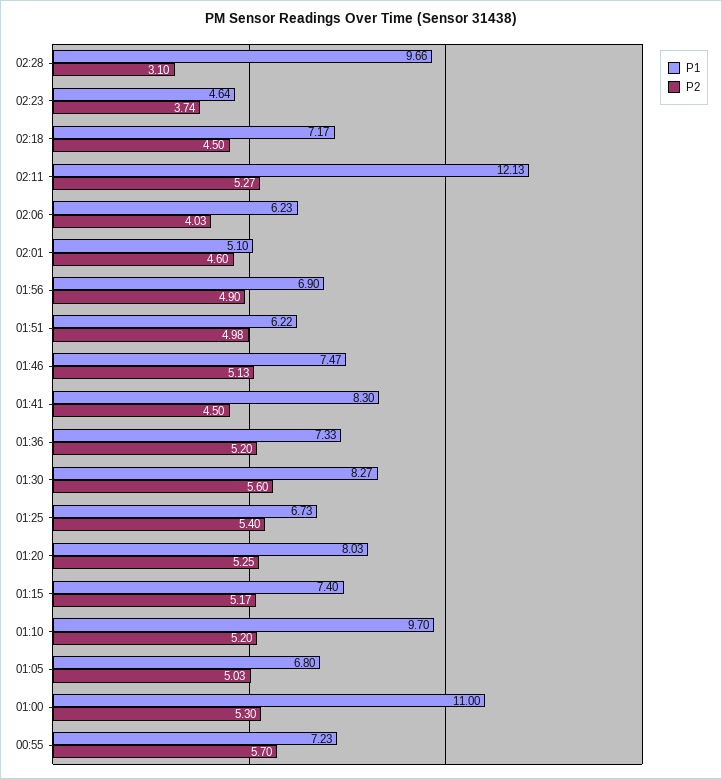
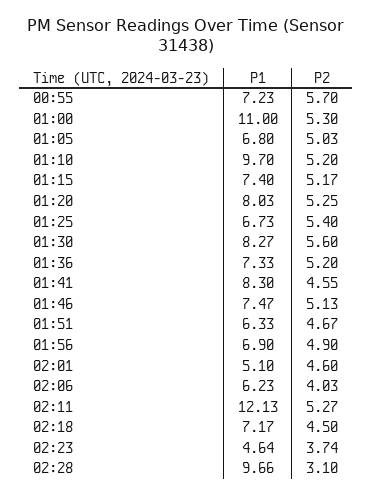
  {
    "P1": {
      "02:28": 9.66,
      "02:23": 4.64,
      "02:18": 7.17,
      "02:11": 12.13,
      "02:06": 6.23,
      "02:01": 5.1,
      "01:56": 6.9,
-     "01:51": 6.22,
+     "01:51": 6.33,
      "01:46": 7.47,
      "01:41": 8.3,
      "01:36": 7.33,
      "01:30": 8.27,
      "01:25": 6.73,
      "01:20": 8.03,
      "01:15": 7.4,
      "01:10": 9.7,
      "01:05": 6.8,
      "01:00": 11,
      "00:55": 7.23
    },
    "P2": {
      "02:28": 3.1,
      "02:23": 3.74,
      "02:18": 4.5,
      "02:11": 5.27,
      "02:06": 4.03,
      "02:01": 4.6,
      "01:56": 4.9,
-     "01:51": 4.98,
+     "01:51": 4.67,
      "01:46": 5.13,
-     "01:41": 4.5,
+     "01:41": 4.55,
      "01:36": 5.2,
      "01:30": 5.6,
      "01:25": 5.4,
      "01:20": 5.25,
      "01:15": 5.17,
      "01:10": 5.2,
      "01:05": 5.03,
      "01:00": 5.3,
      "00:55": 5.7
    }
  }

